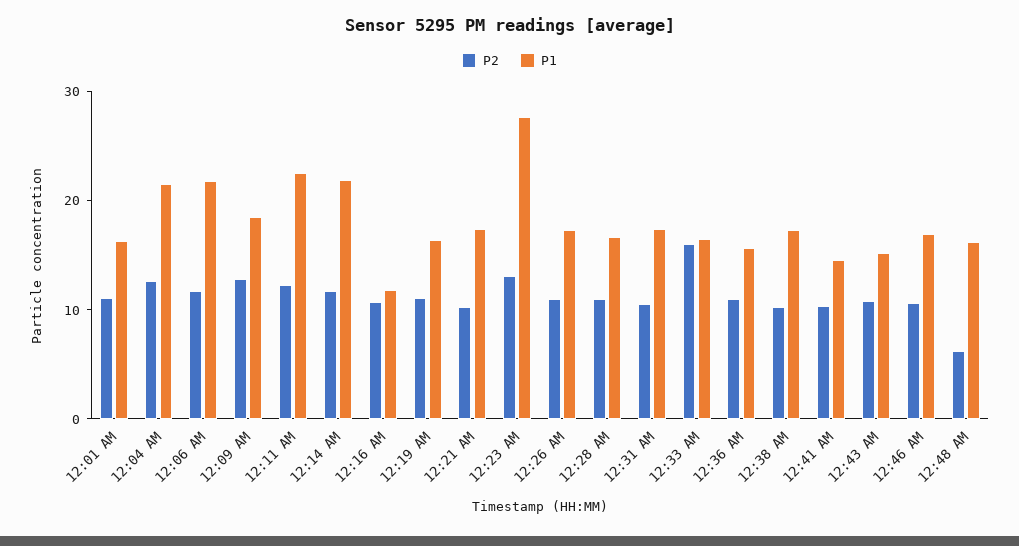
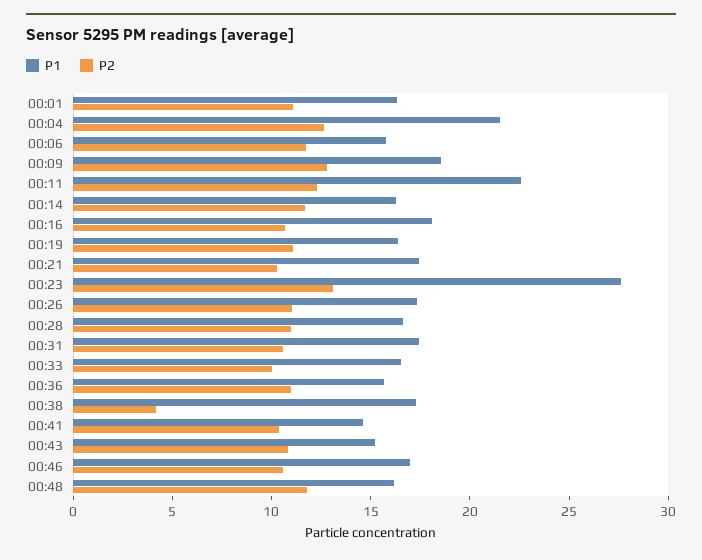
  {
    "P2": {
      "12:01 AM": 11,
      "12:04 AM": 13,
      "12:06 AM": 12,
      "12:09 AM": 13,
      "12:11 AM": 12,
      "12:14 AM": 12,
      "12:16 AM": 11,
      "12:19 AM": 11,
      "12:21 AM": 10,
      "12:23 AM": 13,
      "12:26 AM": 11,
      "12:28 AM": 11,
      "12:31 AM": 11,
-     "12:33 AM": 16,
+     "12:33 AM": 10,
      "12:36 AM": 11,
-     "12:38 AM": 10,
+     "12:38 AM": 4,
      "12:41 AM": 10,
      "12:43 AM": 11,
      "12:46 AM": 11,
-     "12:48 AM": 6
+     "12:48 AM": 12
    },
    "P1": {
      "12:01 AM": 16,
      "12:04 AM": 22,
-     "12:06 AM": 22,
+     "12:06 AM": 16,
      "12:09 AM": 19,
      "12:11 AM": 23,
-     "12:14 AM": 22,
+     "12:14 AM": 16,
-     "12:16 AM": 12,
+     "12:16 AM": 18,
      "12:19 AM": 16,
      "12:21 AM": 17,
      "12:23 AM": 28,
      "12:26 AM": 17,
      "12:28 AM": 17,
      "12:31 AM": 17,
      "12:33 AM": 17,
      "12:36 AM": 16,
      "12:38 AM": 17,
      "12:41 AM": 15,
      "12:43 AM": 15,
      "12:46 AM": 17,
      "12:48 AM": 16
    }
  }

